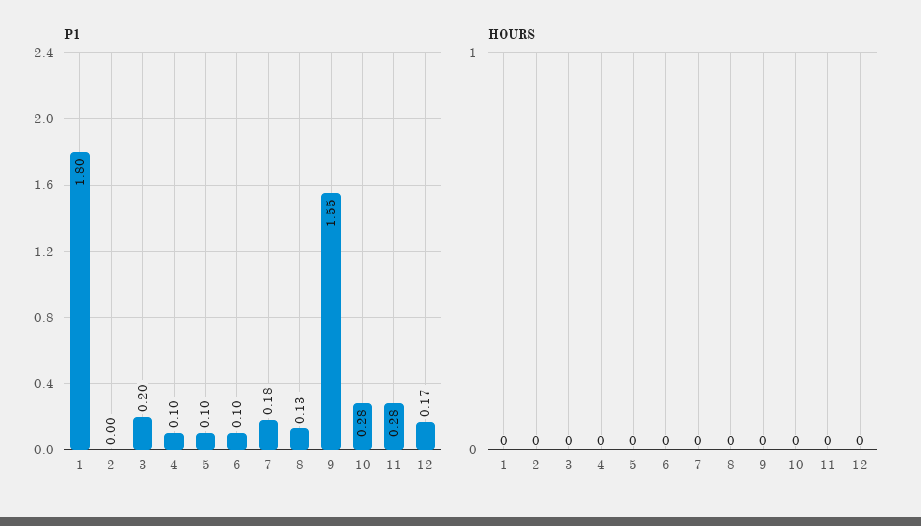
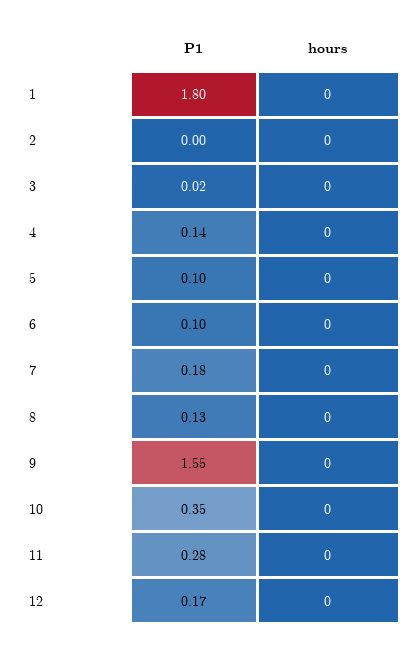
  {
    "P1": {
      "1": 1.8,
      "2": 0,
-     "3": 0.2,
+     "3": 0.02,
-     "4": 0.1,
+     "4": 0.14,
      "5": 0.1,
      "6": 0.1,
      "7": 0.18,
      "8": 0.13,
      "9": 1.55,
-     "10": 0.28,
+     "10": 0.35,
      "11": 0.28,
      "12": 0.17
    },
    "HOURS": {
      "1": 0,
      "2": 0,
      "3": 0,
      "4": 0,
      "5": 0,
      "6": 0,
      "7": 0,
      "8": 0,
      "9": 0,
      "10": 0,
      "11": 0,
      "12": 0
    }
  }

